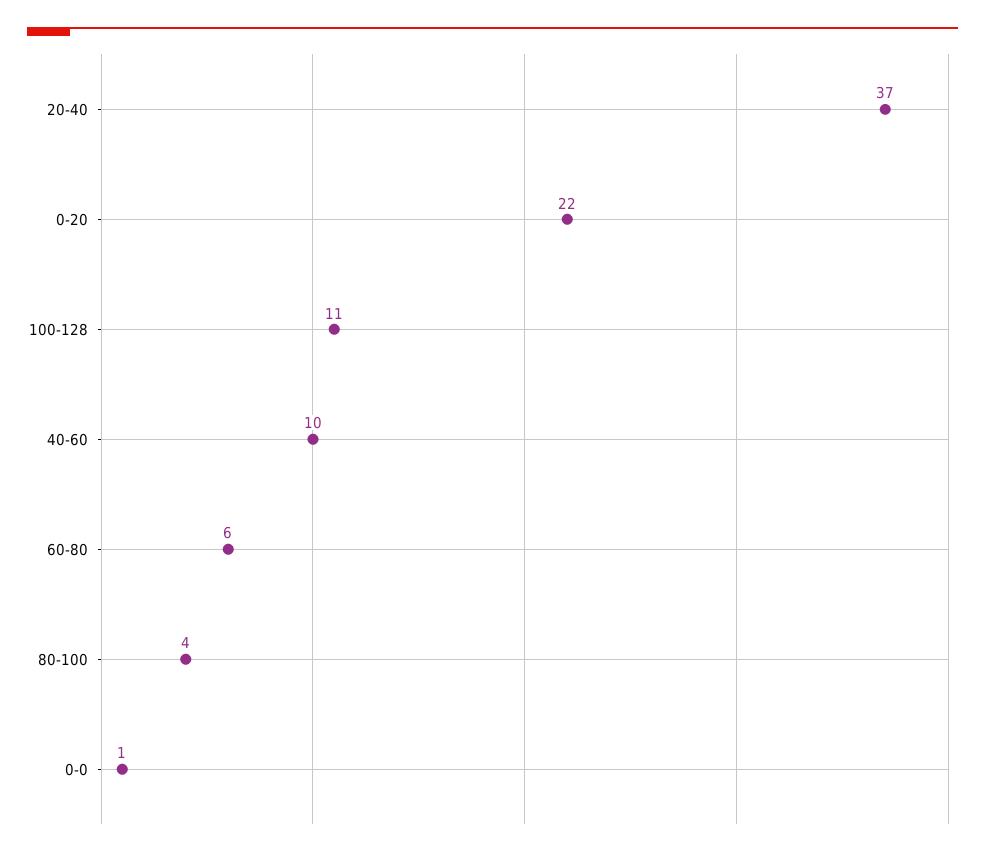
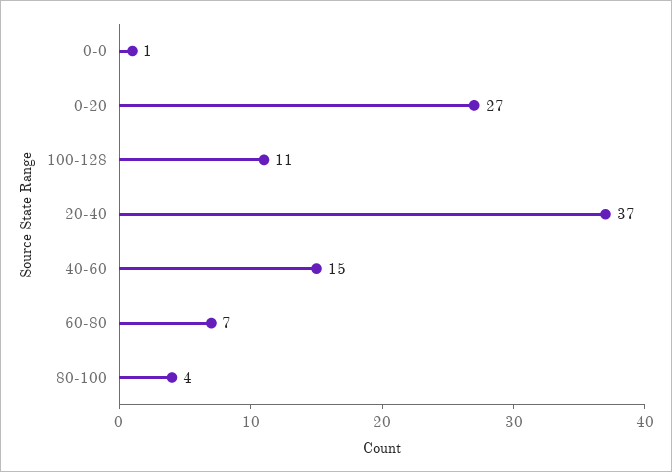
  {
    "20-40": 37,
-   "0-20": 22,
+   "0-20": 27,
    "100-128": 11,
-   "40-60": 10,
+   "40-60": 15,
-   "60-80": 6,
+   "60-80": 7,
    "80-100": 4,
    "0-0": 1
  }

